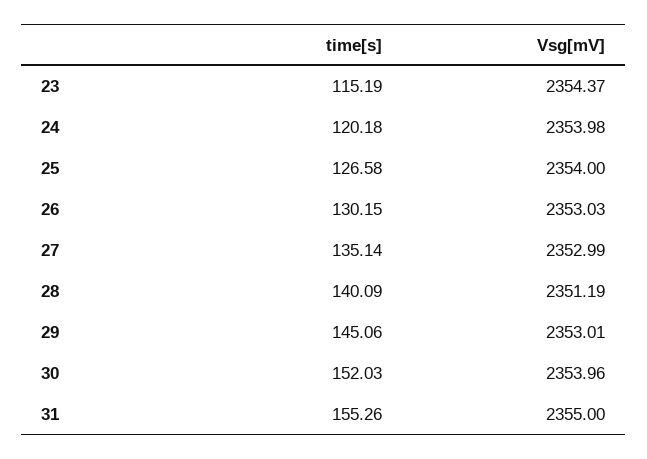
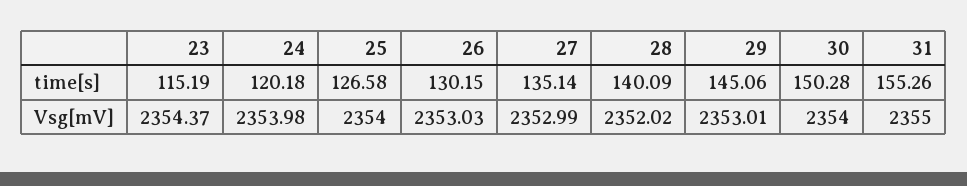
  {
    "time[s]": {
      "23": 115.19,
      "24": 120.18,
      "25": 126.58,
      "26": 130.15,
      "27": 135.14,
      "28": 140.09,
      "29": 145.06,
-     "30": 152.03,
+     "30": 150.28,
      "31": 155.26
    },
    "Vsg[mV]": {
      "23": 2354.37,
      "24": 2353.98,
      "25": 2354,
      "26": 2353.03,
      "27": 2352.99,
-     "28": 2351.19,
+     "28": 2352.02,
      "29": 2353.01,
-     "30": 2353.96,
+     "30": 2354,
      "31": 2355
    }
  }

